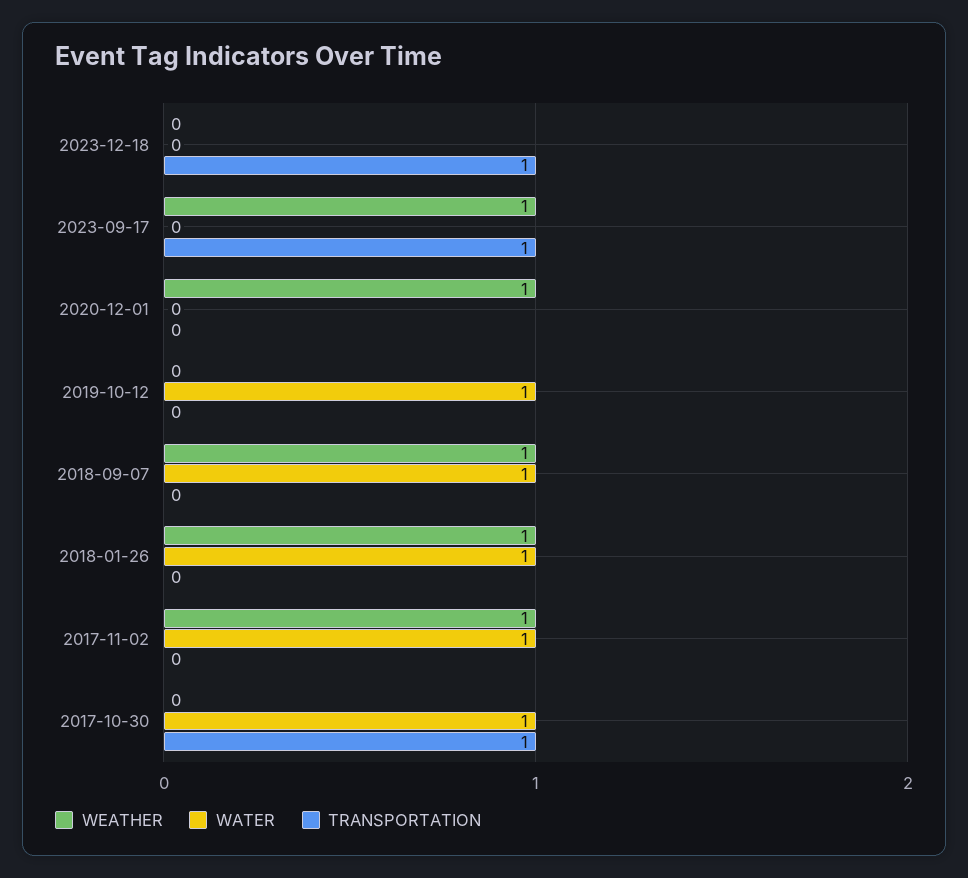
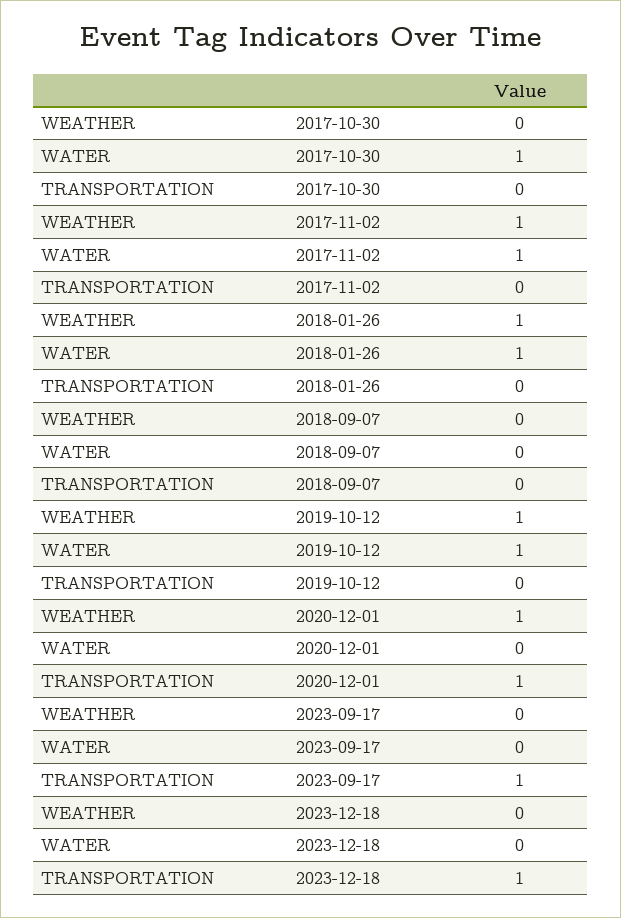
  {
    "WEATHER": {
      "2023-12-18": 0,
-     "2023-09-17": 1,
+     "2023-09-17": 0,
      "2020-12-01": 1,
-     "2019-10-12": 0,
+     "2019-10-12": 1,
-     "2018-09-07": 1,
+     "2018-09-07": 0,
      "2018-01-26": 1,
      "2017-11-02": 1,
      "2017-10-30": 0
    },
    "WATER": {
      "2023-12-18": 0,
      "2023-09-17": 0,
      "2020-12-01": 0,
      "2019-10-12": 1,
-     "2018-09-07": 1,
+     "2018-09-07": 0,
      "2018-01-26": 1,
      "2017-11-02": 1,
      "2017-10-30": 1
    },
    "TRANSPORTATION": {
      "2023-12-18": 1,
      "2023-09-17": 1,
-     "2020-12-01": 0,
+     "2020-12-01": 1,
      "2019-10-12": 0,
      "2018-09-07": 0,
      "2018-01-26": 0,
      "2017-11-02": 0,
-     "2017-10-30": 1
+     "2017-10-30": 0
    }
  }

